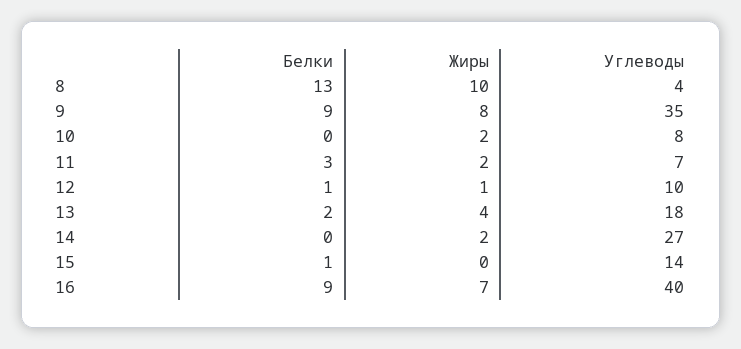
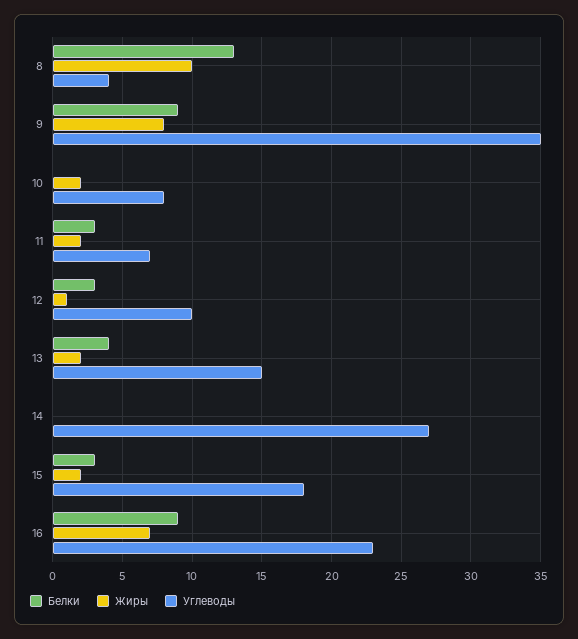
  {
    "Белки": {
      "8": 13,
      "9": 9,
      "10": 0,
      "11": 3,
-     "12": 1,
+     "12": 3,
-     "13": 2,
+     "13": 4,
      "14": 0,
-     "15": 1,
+     "15": 3,
      "16": 9
    },
    "Жиры": {
      "8": 10,
      "9": 8,
      "10": 2,
      "11": 2,
      "12": 1,
-     "13": 4,
+     "13": 2,
-     "14": 2,
+     "14": 0,
-     "15": 0,
+     "15": 2,
      "16": 7
    },
    "Углеводы": {
      "8": 4,
      "9": 35,
      "10": 8,
      "11": 7,
      "12": 10,
-     "13": 18,
+     "13": 15,
      "14": 27,
-     "15": 14,
+     "15": 18,
-     "16": 40
+     "16": 23
    }
  }

